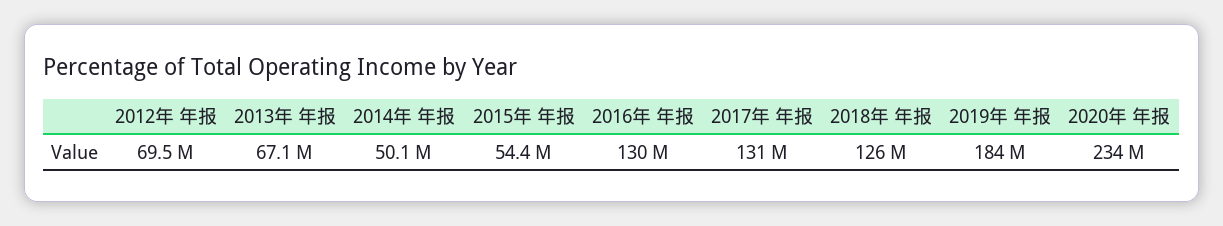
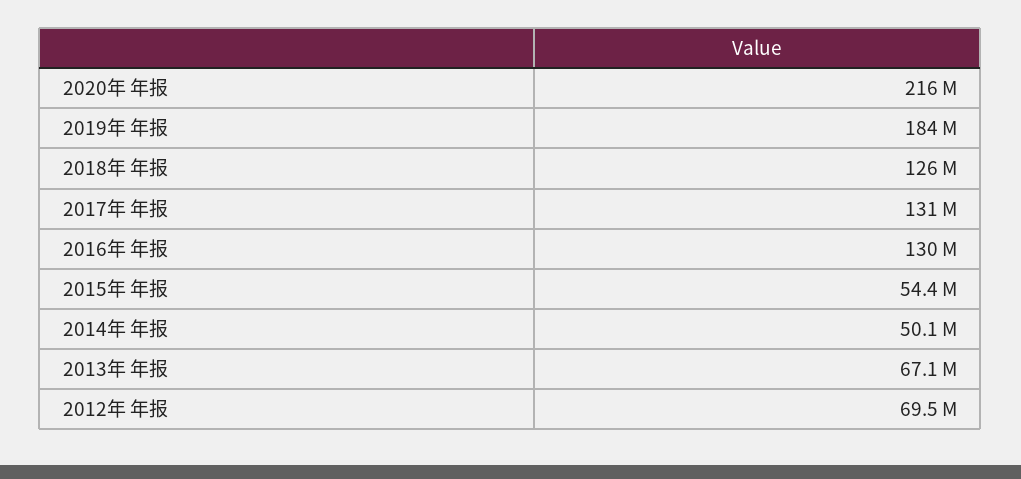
  {
    "2012年 年报": 69500000,
    "2013年 年报": 67100000,
    "2014年 年报": 50100000,
    "2015年 年报": 54400000,
    "2016年 年报": 130000000,
    "2017年 年报": 131000000,
    "2018年 年报": 126000000,
    "2019年 年报": 184000000,
-   "2020年 年报": 234000000
+   "2020年 年报": 216000000
  }

